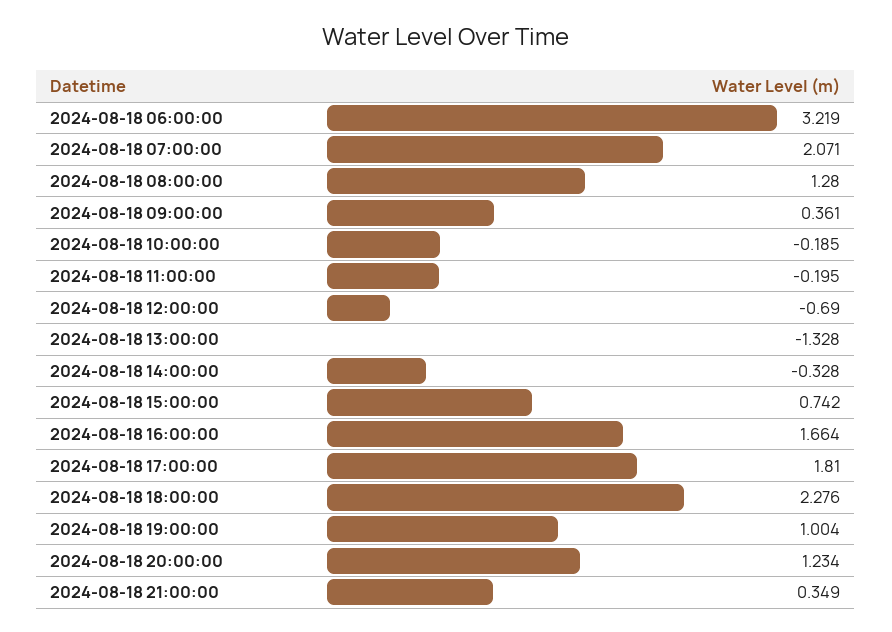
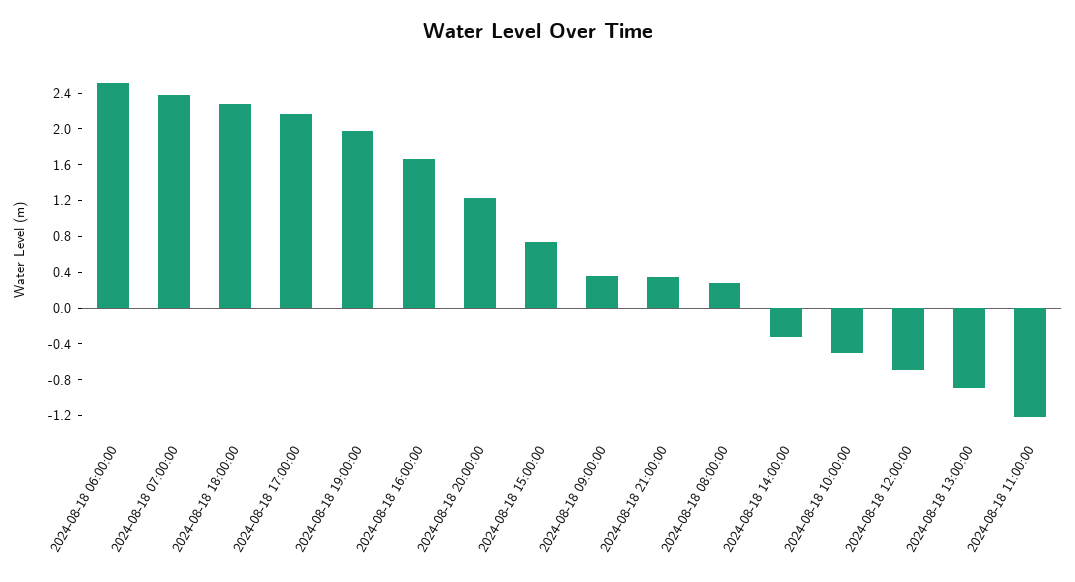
  {
-   "2024-08-18 06:00:00": 3.219,
+   "2024-08-18 06:00:00": 2.5,
-   "2024-08-18 07:00:00": 2.071,
+   "2024-08-18 07:00:00": 2.4,
-   "2024-08-18 08:00:00": 1.28,
+   "2024-08-18 08:00:00": 0.3,
    "2024-08-18 09:00:00": 0.361,
-   "2024-08-18 10:00:00": -0.185,
+   "2024-08-18 10:00:00": -0.5,
-   "2024-08-18 11:00:00": -0.195,
+   "2024-08-18 11:00:00": -1.2,
    "2024-08-18 12:00:00": -0.69,
-   "2024-08-18 13:00:00": -1.328,
+   "2024-08-18 13:00:00": -0.9,
    "2024-08-18 14:00:00": -0.328,
    "2024-08-18 15:00:00": 0.742,
    "2024-08-18 16:00:00": 1.664,
-   "2024-08-18 17:00:00": 1.81,
+   "2024-08-18 17:00:00": 2.2,
    "2024-08-18 18:00:00": 2.276,
-   "2024-08-18 19:00:00": 1.004,
+   "2024-08-18 19:00:00": 2,
    "2024-08-18 20:00:00": 1.234,
    "2024-08-18 21:00:00": 0.349
  }

